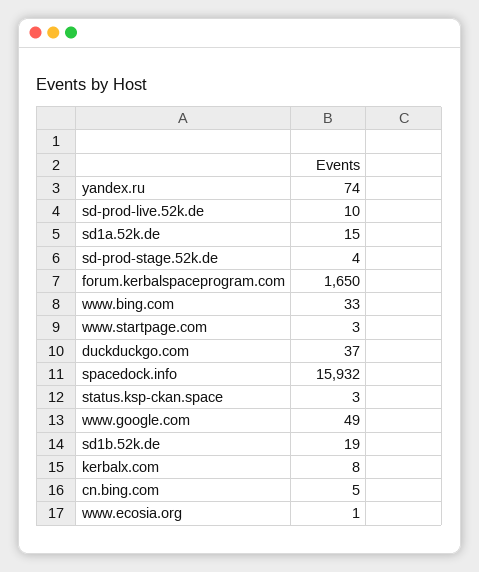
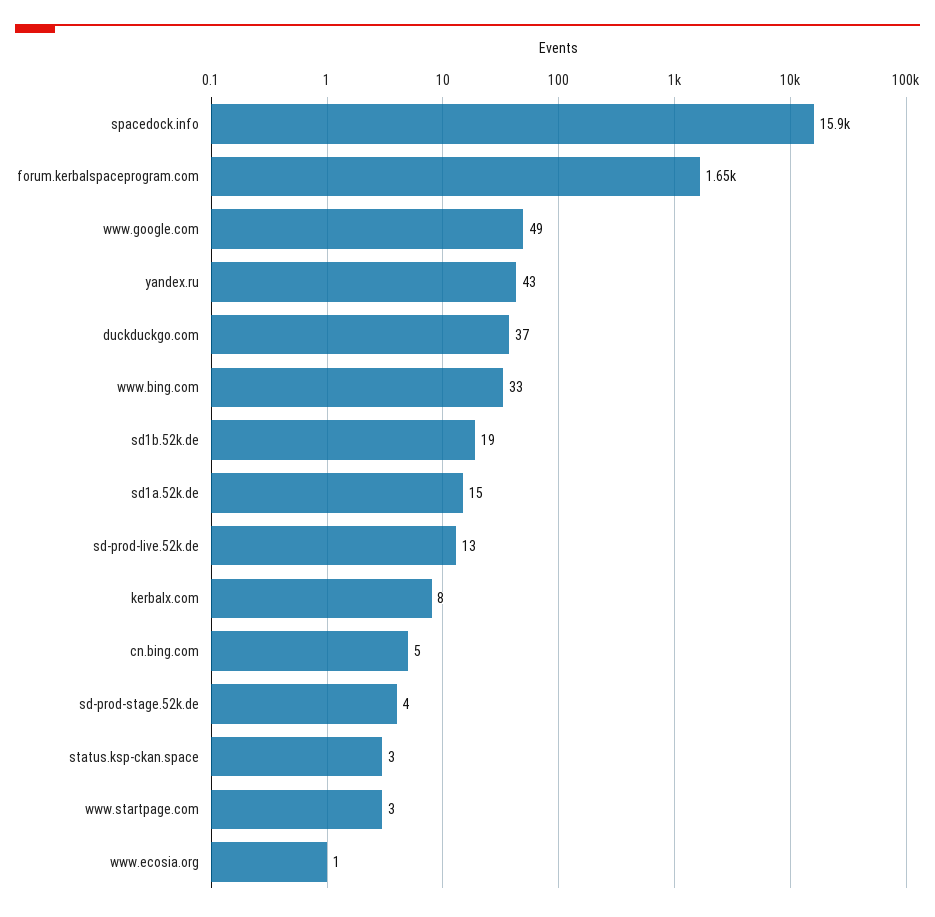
  {
-   "yandex.ru": 74,
+   "yandex.ru": 43,
-   "sd-prod-live.52k.de": 10,
+   "sd-prod-live.52k.de": 13,
    "sd1a.52k.de": 15,
    "sd-prod-stage.52k.de": 4,
    "forum.kerbalspaceprogram.com": 1650,
    "www.bing.com": 33,
    "www.startpage.com": 3,
    "duckduckgo.com": 37,
    "spacedock.info": 15932,
    "status.ksp-ckan.space": 3,
    "www.google.com": 49,
    "sd1b.52k.de": 19,
    "kerbalx.com": 8,
    "cn.bing.com": 5,
    "www.ecosia.org": 1
  }

